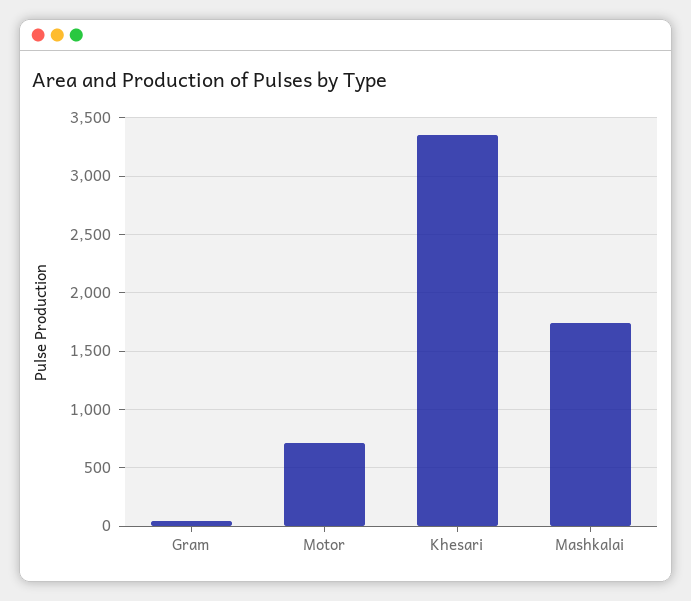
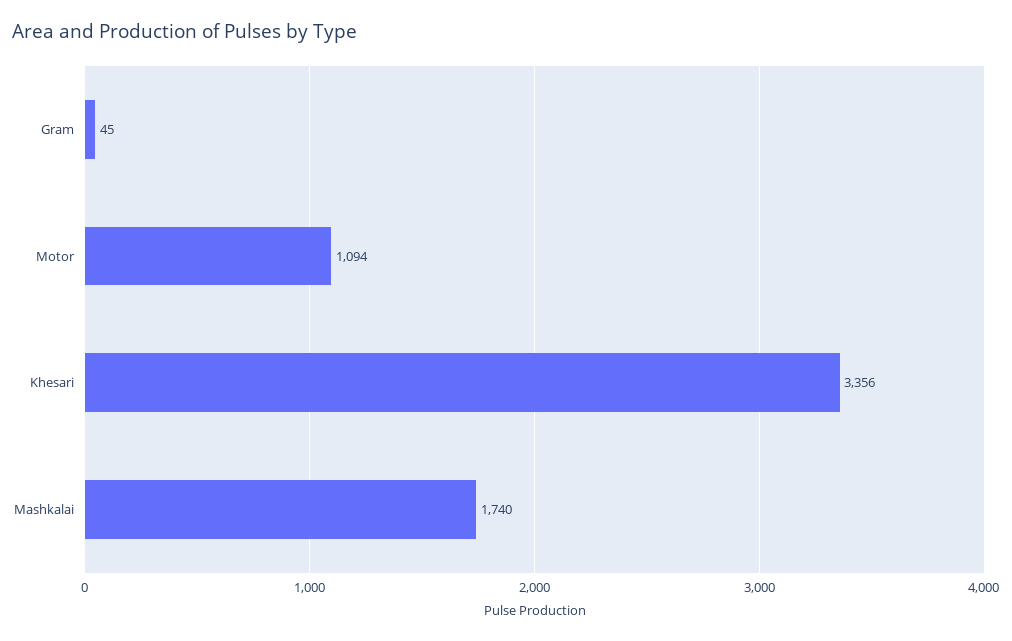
  {
    "Gram": 45,
-   "Motor": 700,
+   "Motor": 1094,
    "Khesari": 3356,
    "Mashkalai": 1740
  }

